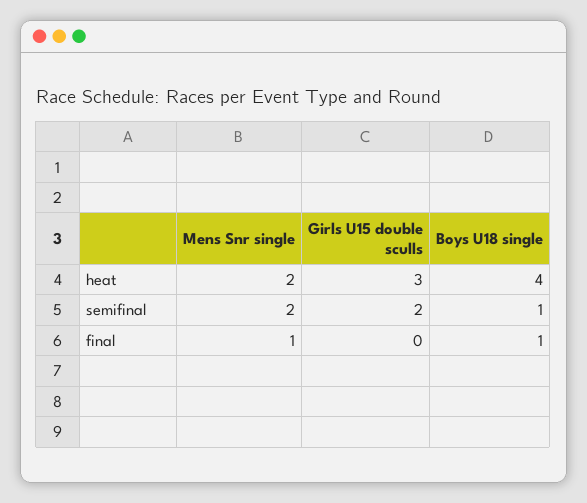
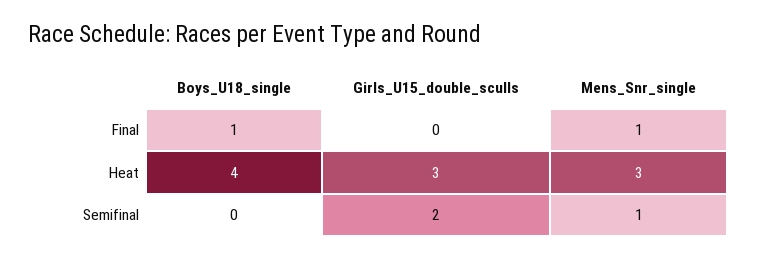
  {
    "Mens Snr single": {
-     "heat": 2,
+     "heat": 3,
-     "semifinal": 2,
+     "semifinal": 1,
      "final": 1
    },
    "Girls U15 double sculls": {
      "heat": 3,
      "semifinal": 2,
      "final": 0
    },
    "Boys U18 single": {
      "heat": 4,
-     "semifinal": 1,
+     "semifinal": 0,
      "final": 1
    }
  }

